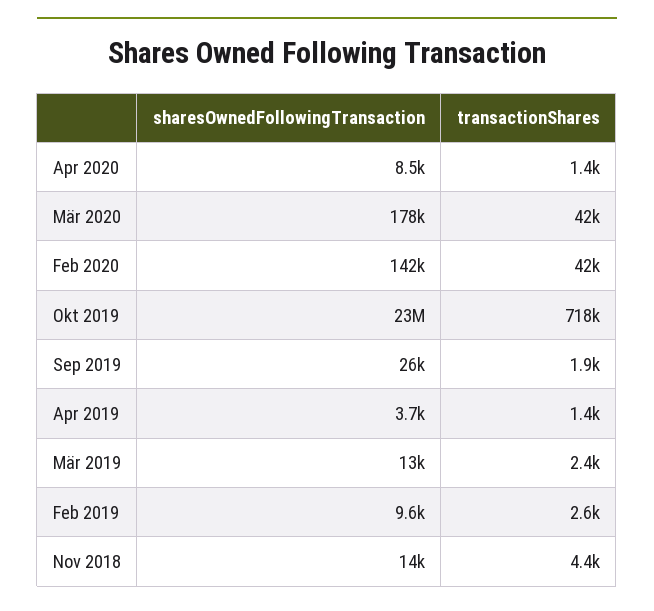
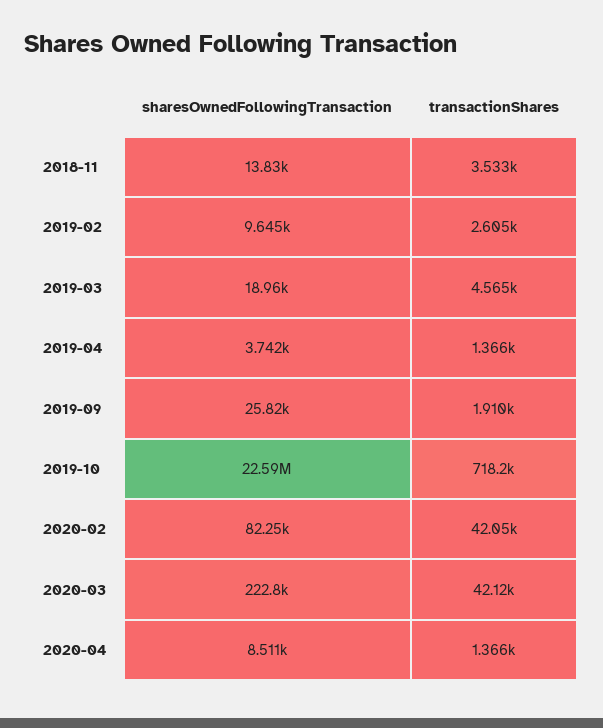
  {
    "sharesOwnedFollowingTransaction": {
      "Apr 2020": 8511,
-     "Mär 2020": 178000,
+     "Mär 2020": 222800,
-     "Feb 2020": 142000,
+     "Feb 2020": 82250,
      "Okt 2019": 22590000,
      "Sep 2019": 25820,
      "Apr 2019": 3742,
-     "Mär 2019": 13000,
+     "Mär 2019": 18960,
      "Feb 2019": 9645,
      "Nov 2018": 13830
    },
    "transactionShares": {
      "Apr 2020": 1366,
      "Mär 2020": 42120,
      "Feb 2020": 42050,
      "Okt 2019": 718200,
      "Sep 2019": 1910,
      "Apr 2019": 1366,
-     "Mär 2019": 2400,
+     "Mär 2019": 4565,
      "Feb 2019": 2605,
-     "Nov 2018": 4400
+     "Nov 2018": 3533
    }
  }

